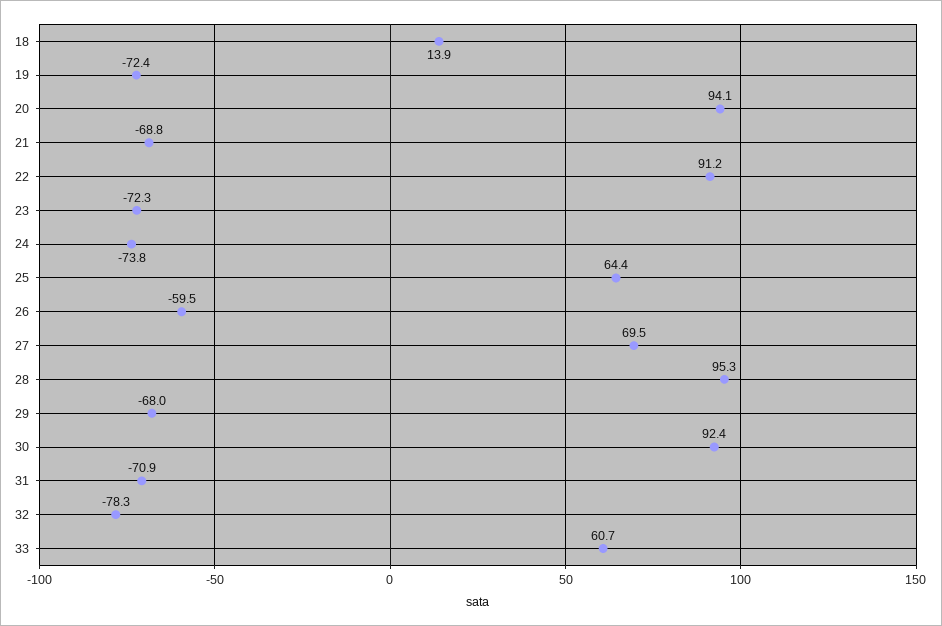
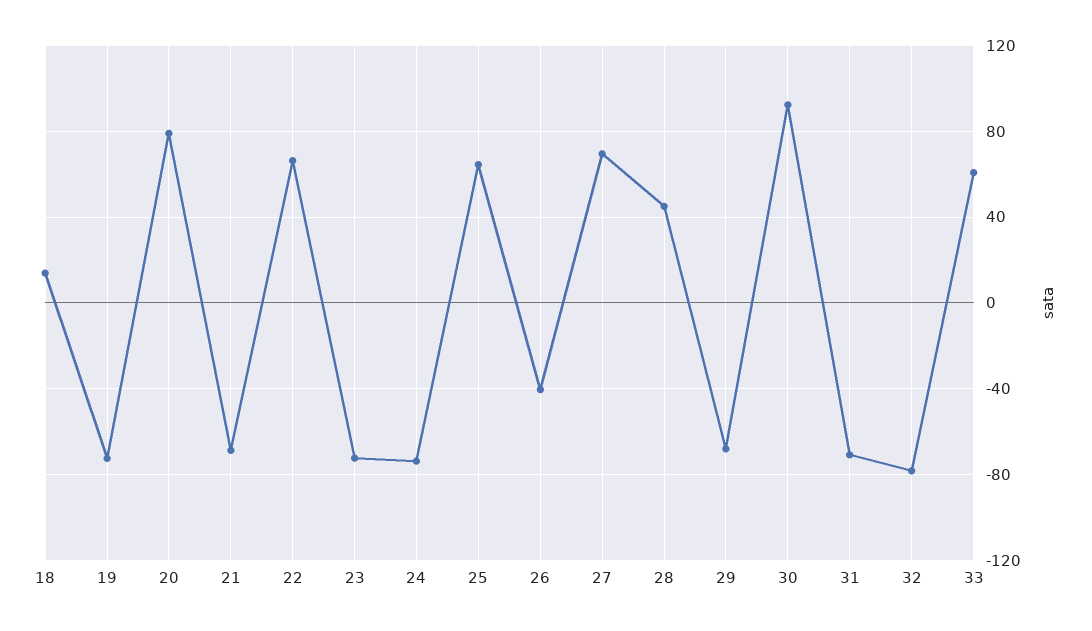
  {
    "18": 13.9,
    "19": -72.4,
-   "20": 94.1,
+   "20": 80,
    "21": -68.8,
-   "22": 91.2,
+   "22": 65,
    "23": -72.3,
    "24": -73.8,
    "25": 64.4,
-   "26": -59.5,
+   "26": -40,
    "27": 69.5,
-   "28": 95.3,
+   "28": 45,
    "29": -68,
    "30": 92.4,
    "31": -70.9,
    "32": -78.3,
    "33": 60.7
  }

